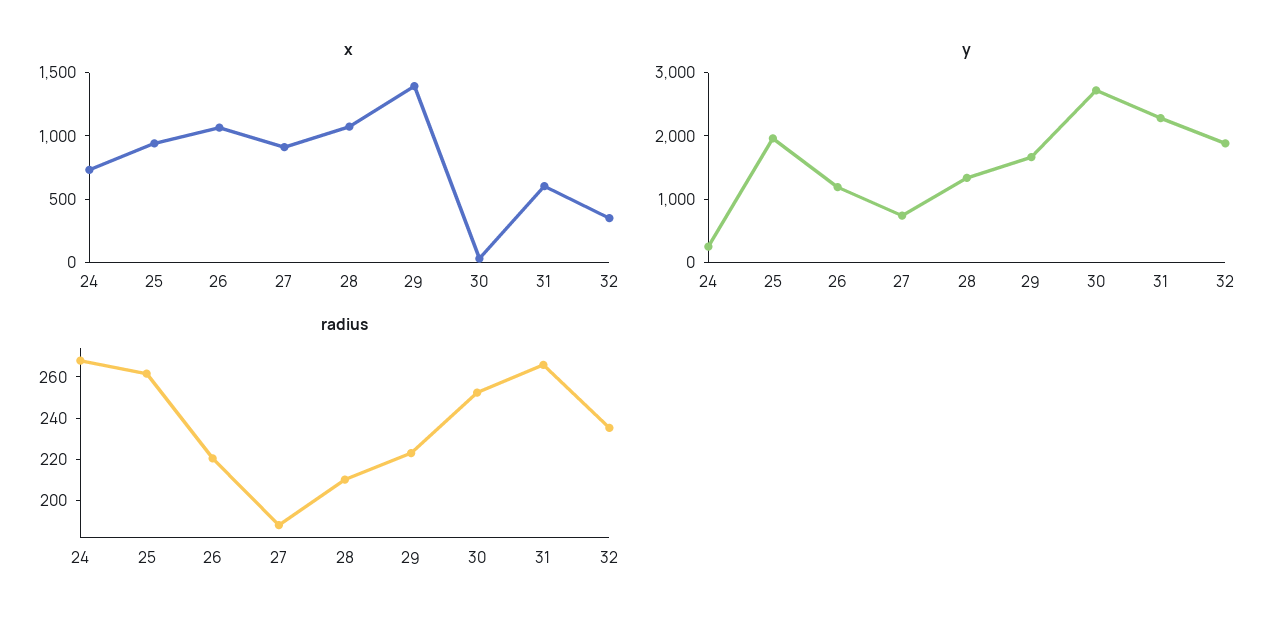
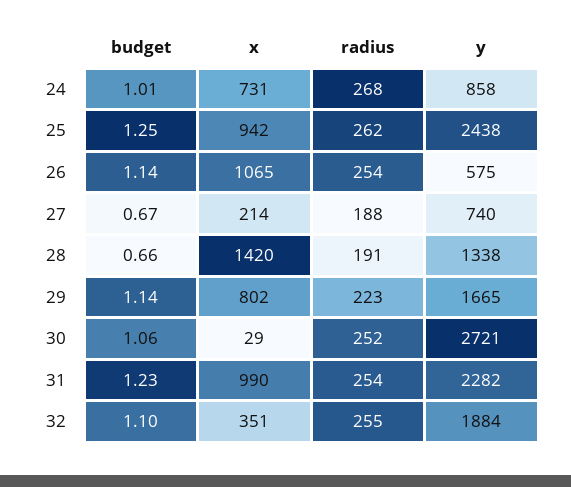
  {
    "x": {
      "24": 731,
      "25": 942,
      "26": 1065,
-     "27": 900,
+     "27": 214,
-     "28": 1100,
+     "28": 1420,
-     "29": 1400,
+     "29": 802,
      "30": 29,
-     "31": 600,
+     "31": 990,
      "32": 351
    },
    "y": {
-     "24": 200,
+     "24": 858,
-     "25": 2000,
+     "25": 2438,
-     "26": 1200,
+     "26": 575,
      "27": 740,
      "28": 1338,
      "29": 1665,
      "30": 2721,
      "31": 2282,
      "32": 1884
    },
    "radius": {
      "24": 268,
      "25": 262,
-     "26": 220,
+     "26": 254,
      "27": 188,
-     "28": 210,
+     "28": 191,
      "29": 223,
      "30": 252,
-     "31": 265,
+     "31": 254,
-     "32": 235
+     "32": 255
-   }
+   },
+   "budget": {
+     "24": 1.01,
+     "25": 1.25,
+     "26": 1.14,
+     "27": 0.67,
+     "28": 0.66,
+     "29": 1.14,
+     "30": 1.06,
+     "31": 1.23,
+     "32": 1.1
+   }
  }

